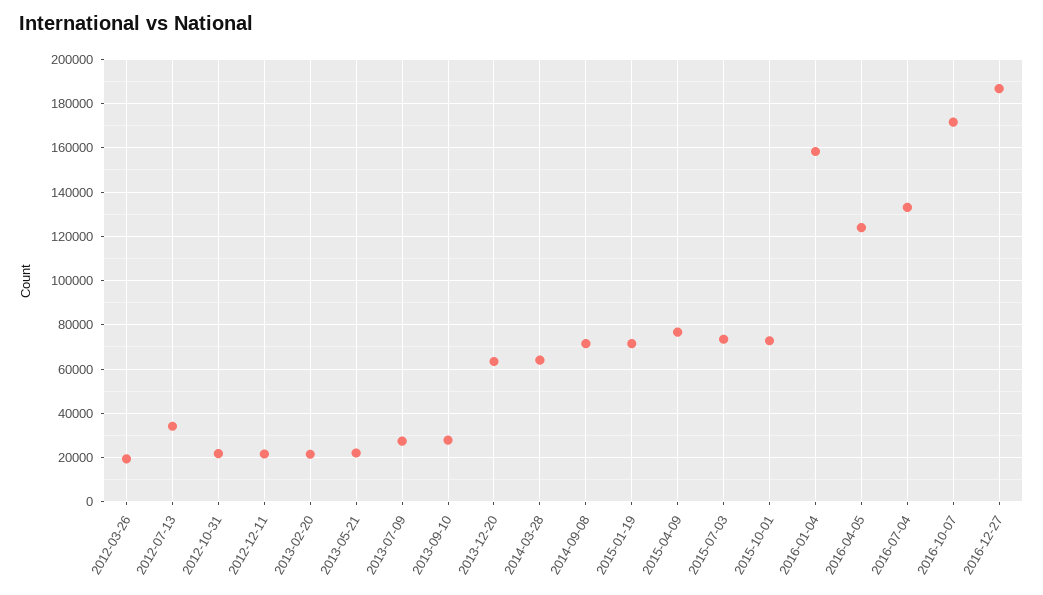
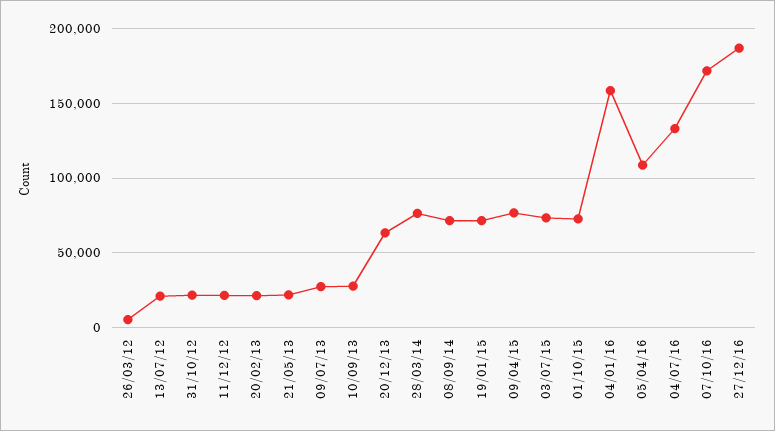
  {
-   "2012-03-26": 20000,
+   "2012-03-26": 5000,
-   "2012-07-13": 35000,
+   "2012-07-13": 20000,
    "2012-10-31": 20000,
    "2012-12-11": 20000,
    "2013-02-20": 20000,
    "2013-05-21": 20000,
    "2013-07-09": 30000,
    "2013-09-10": 30000,
    "2013-12-20": 65000,
-   "2014-03-28": 65000,
+   "2014-03-28": 75000,
    "2014-09-08": 70000,
    "2015-01-19": 70000,
    "2015-04-09": 75000,
    "2015-07-03": 75000,
    "2015-10-01": 75000,
    "2016-01-04": 160000,
-   "2016-04-05": 125000,
+   "2016-04-05": 110000,
    "2016-07-04": 135000,
    "2016-10-07": 170000,
    "2016-12-27": 185000
  }

